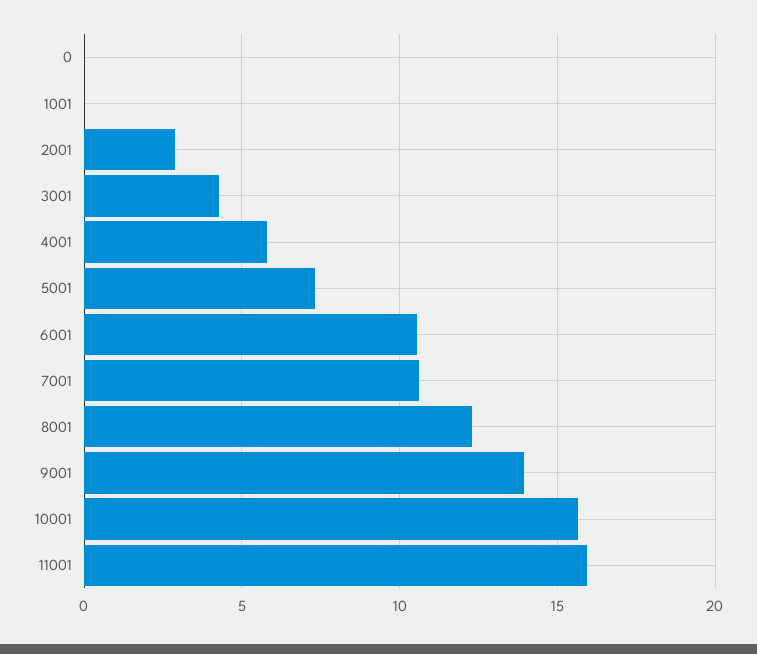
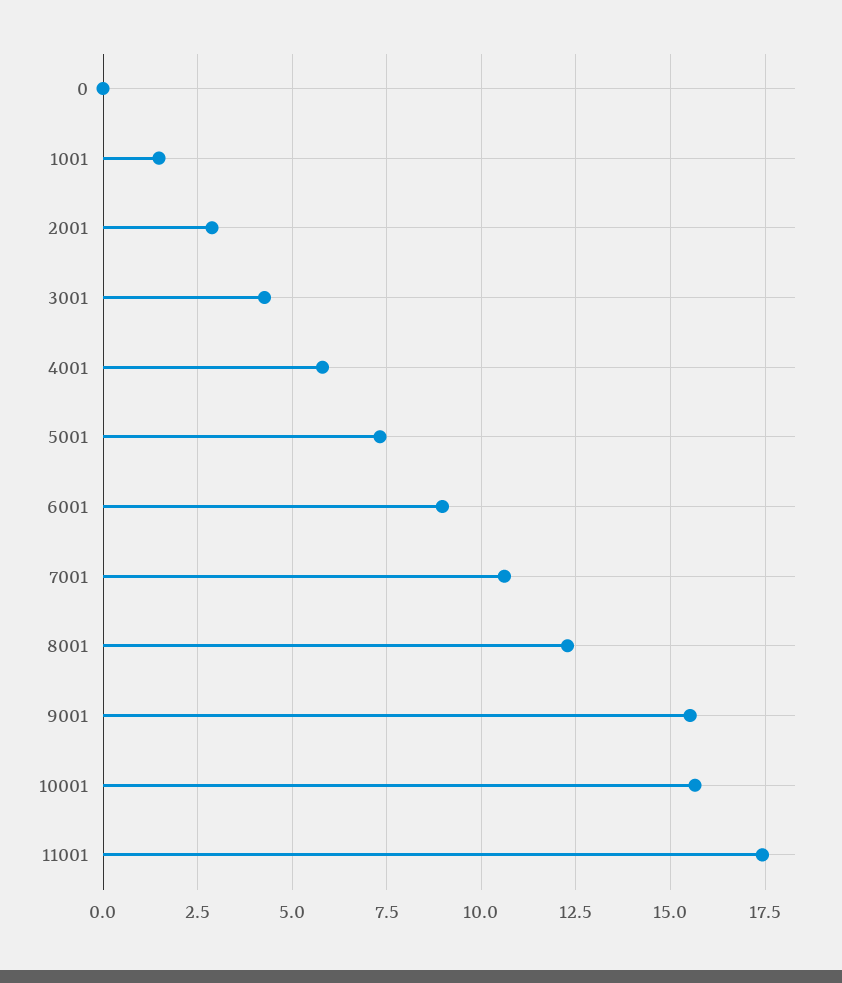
  {
    "0": 0,
-   "1001": 0,
+   "1001": 1.5,
    "2001": 3,
    "3001": 4.25,
    "4001": 5.75,
    "5001": 7.25,
-   "6001": 10.5,
+   "6001": 9,
    "7001": 10.5,
    "8001": 12.25,
-   "9001": 14,
+   "9001": 15.5,
    "10001": 15.75,
-   "11001": 16
+   "11001": 17.5
  }

